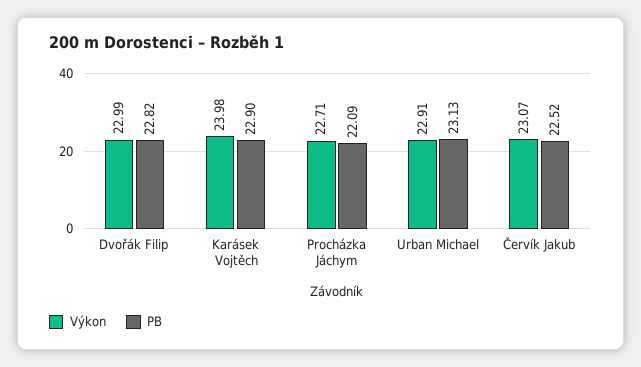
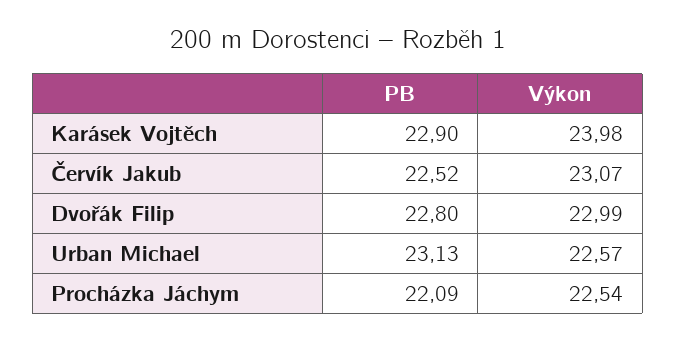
  {
    "Výkon": {
      "Dvořák Filip": 22.99,
      "Karásek Vojtěch": 23.98,
-     "Procházka Jáchym": 22.71,
+     "Procházka Jáchym": 22.54,
-     "Urban Michael": 22.91,
+     "Urban Michael": 22.57,
      "Červík Jakub": 23.07
    },
    "PB": {
-     "Dvořák Filip": 22.82,
+     "Dvořák Filip": 22.8,
      "Karásek Vojtěch": 22.9,
      "Procházka Jáchym": 22.09,
      "Urban Michael": 23.13,
      "Červík Jakub": 22.52
    }
  }

